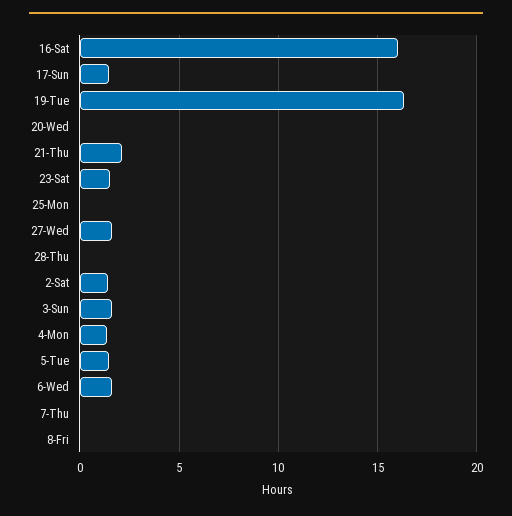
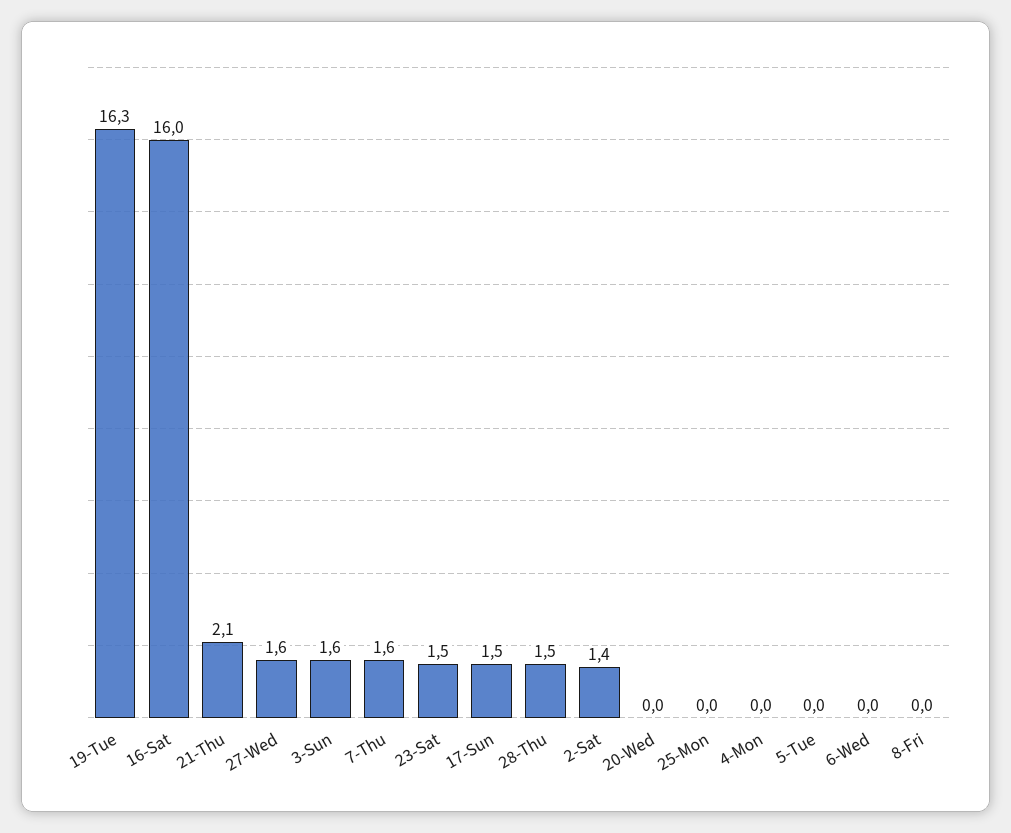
  {
    "16-Sat": 16,
    "17-Sun": 1.5,
    "19-Tue": 16.3,
    "20-Wed": 0,
    "21-Thu": 2.1,
    "23-Sat": 1.5,
    "25-Mon": 0,
    "27-Wed": 1.6,
-   "28-Thu": 0,
+   "28-Thu": 1.5,
    "2-Sat": 1.4,
    "3-Sun": 1.6,
-   "4-Mon": 1.5,
+   "4-Mon": 0,
-   "5-Tue": 1.5,
+   "5-Tue": 0,
-   "6-Wed": 1.5,
+   "6-Wed": 0,
-   "7-Thu": 0,
+   "7-Thu": 1.6,
    "8-Fri": 0
  }

